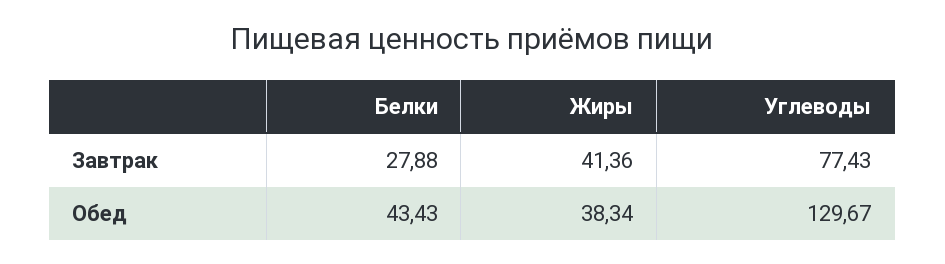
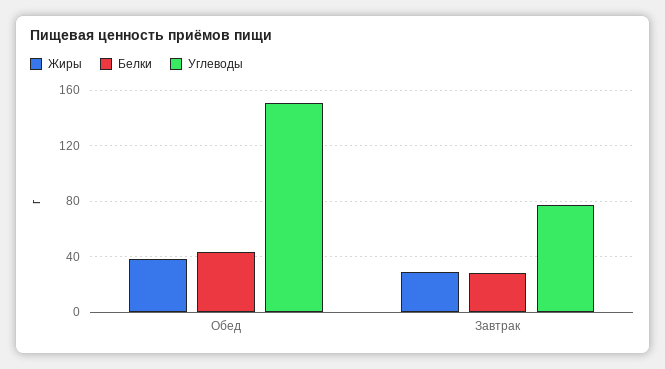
  {
    "Белки": {
      "Завтрак": 27.88,
      "Обед": 43.43
    },
    "Жиры": {
-     "Завтрак": 41.36,
+     "Завтрак": 30,
      "Обед": 38.34
    },
    "Углеводы": {
      "Завтрак": 77.43,
-     "Обед": 129.67
+     "Обед": 150
    }
  }

